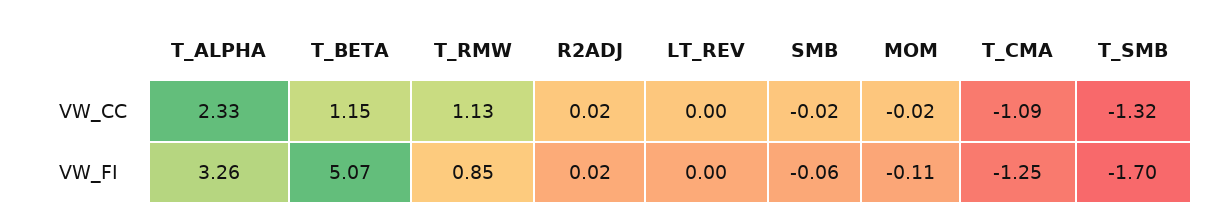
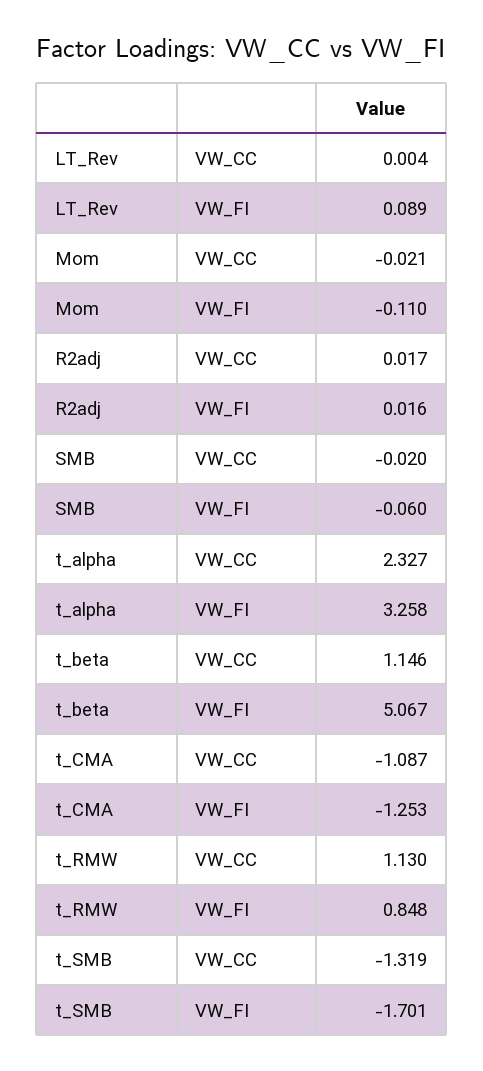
  {
    "T_ALPHA": {
      "VW_CC": 2.327,
      "VW_FI": 3.258
    },
    "T_BETA": {
      "VW_CC": 1.146,
      "VW_FI": 5.067
    },
    "T_RMW": {
      "VW_CC": 1.13,
      "VW_FI": 0.848
    },
    "R2ADJ": {
      "VW_CC": 0.017,
      "VW_FI": 0.016
    },
    "LT_REV": {
      "VW_CC": 0.004,
-     "VW_FI": 0
+     "VW_FI": 0.089
    },
    "SMB": {
      "VW_CC": -0.02,
      "VW_FI": -0.06
    },
    "MOM": {
      "VW_CC": -0.021,
      "VW_FI": -0.11
    },
    "T_CMA": {
      "VW_CC": -1.087,
      "VW_FI": -1.253
    },
    "T_SMB": {
      "VW_CC": -1.319,
      "VW_FI": -1.701
    }
  }

